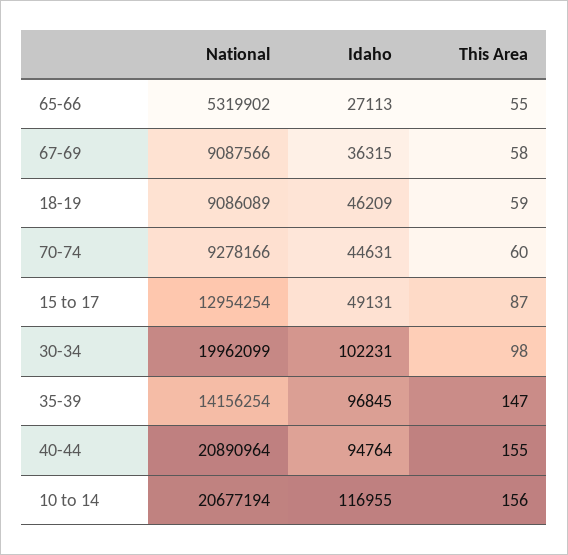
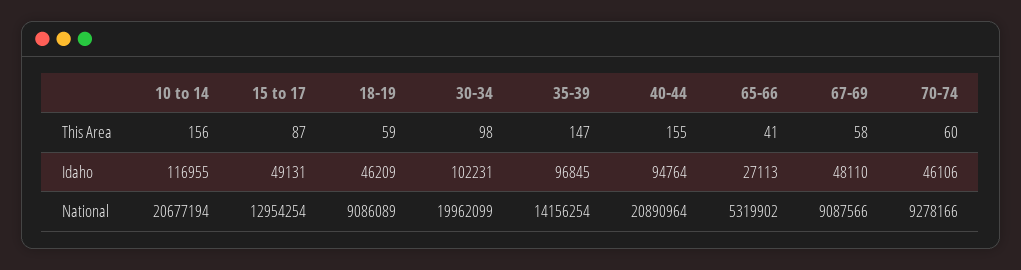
  {
    "National": {
      "65-66": 5319902,
      "67-69": 9087566,
      "18-19": 9086089,
      "70-74": 9278166,
      "15 to 17": 12954254,
      "30-34": 19962099,
      "35-39": 14156254,
      "40-44": 20890964,
      "10 to 14": 20677194
    },
    "Idaho": {
      "65-66": 27113,
-     "67-69": 36315,
+     "67-69": 48110,
      "18-19": 46209,
-     "70-74": 44631,
+     "70-74": 46106,
      "15 to 17": 49131,
      "30-34": 102231,
      "35-39": 96845,
      "40-44": 94764,
      "10 to 14": 116955
    },
    "This Area": {
-     "65-66": 55,
+     "65-66": 41,
      "67-69": 58,
      "18-19": 59,
      "70-74": 60,
      "15 to 17": 87,
      "30-34": 98,
      "35-39": 147,
      "40-44": 155,
      "10 to 14": 156
    }
  }

